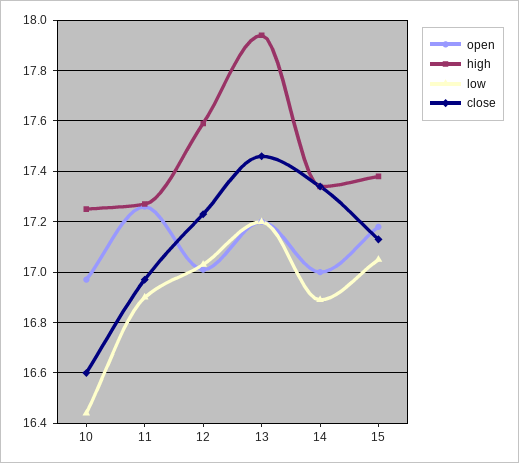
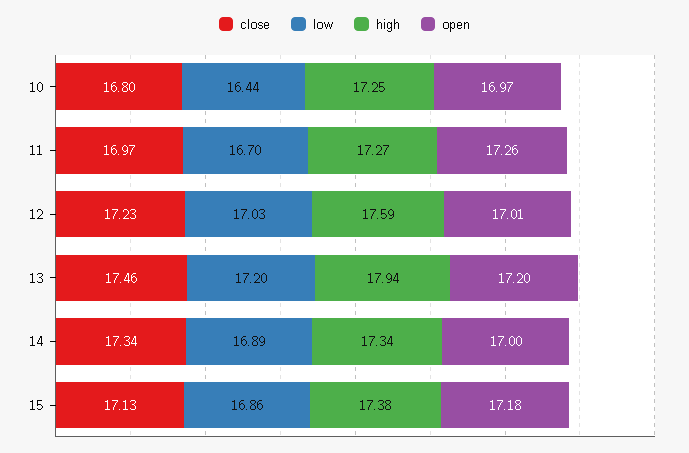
  {
    "open": {
      "10": 16.97,
      "11": 17.26,
      "12": 17.01,
      "13": 17.2,
      "14": 17,
      "15": 17.18
    },
    "high": {
      "10": 17.25,
      "11": 17.27,
      "12": 17.59,
      "13": 17.94,
      "14": 17.34,
      "15": 17.38
    },
    "low": {
      "10": 16.44,
-     "11": 16.9,
+     "11": 16.7,
      "12": 17.03,
      "13": 17.2,
      "14": 16.89,
-     "15": 17.05
+     "15": 16.86
    },
    "close": {
-     "10": 16.6,
+     "10": 16.8,
      "11": 16.97,
      "12": 17.23,
      "13": 17.46,
      "14": 17.34,
      "15": 17.13
    }
  }

